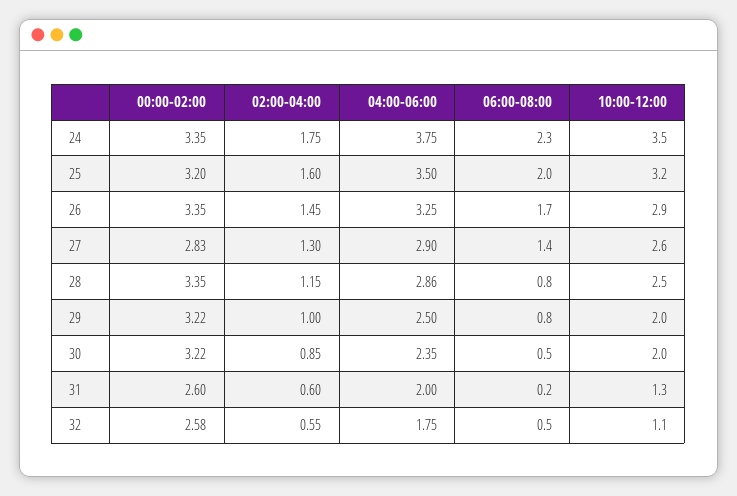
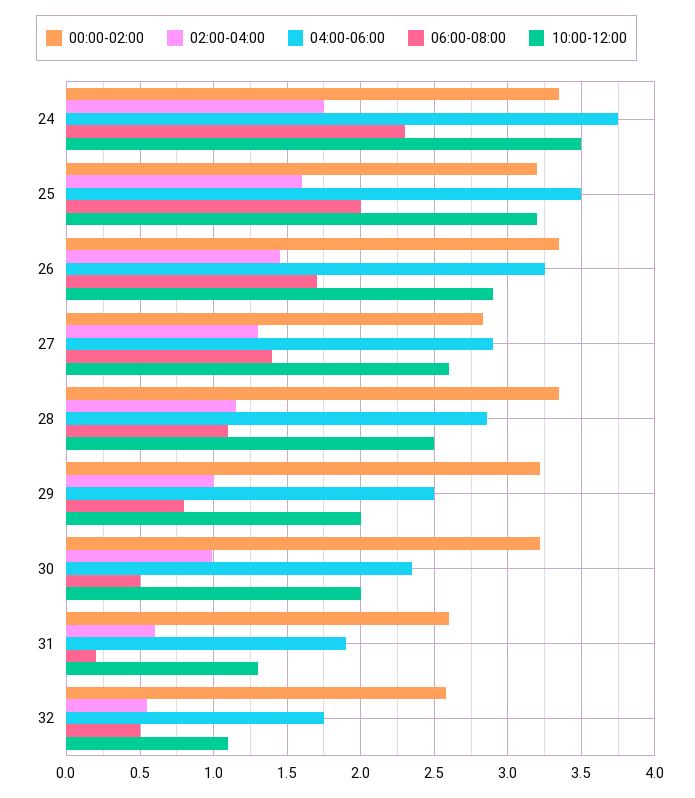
  {
    "00:00-02:00": {
      "24": 3.35,
      "25": 3.2,
      "26": 3.35,
      "27": 2.83,
      "28": 3.35,
      "29": 3.22,
      "30": 3.22,
      "31": 2.6,
      "32": 2.58
    },
    "02:00-04:00": {
      "24": 1.75,
      "25": 1.6,
      "26": 1.45,
      "27": 1.3,
      "28": 1.15,
      "29": 1,
-     "30": 0.85,
+     "30": 1,
      "31": 0.6,
      "32": 0.55
    },
    "04:00-06:00": {
      "24": 3.75,
      "25": 3.5,
      "26": 3.25,
      "27": 2.9,
      "28": 2.86,
      "29": 2.5,
      "30": 2.35,
-     "31": 2,
+     "31": 1.9,
      "32": 1.75
    },
    "06:00-08:00": {
      "24": 2.3,
      "25": 2,
      "26": 1.7,
      "27": 1.4,
-     "28": 0.8,
+     "28": 1.1,
      "29": 0.8,
      "30": 0.5,
      "31": 0.2,
      "32": 0.5
    },
    "10:00-12:00": {
      "24": 3.5,
      "25": 3.2,
      "26": 2.9,
      "27": 2.6,
      "28": 2.5,
      "29": 2,
      "30": 2,
      "31": 1.3,
      "32": 1.1
    }
  }

